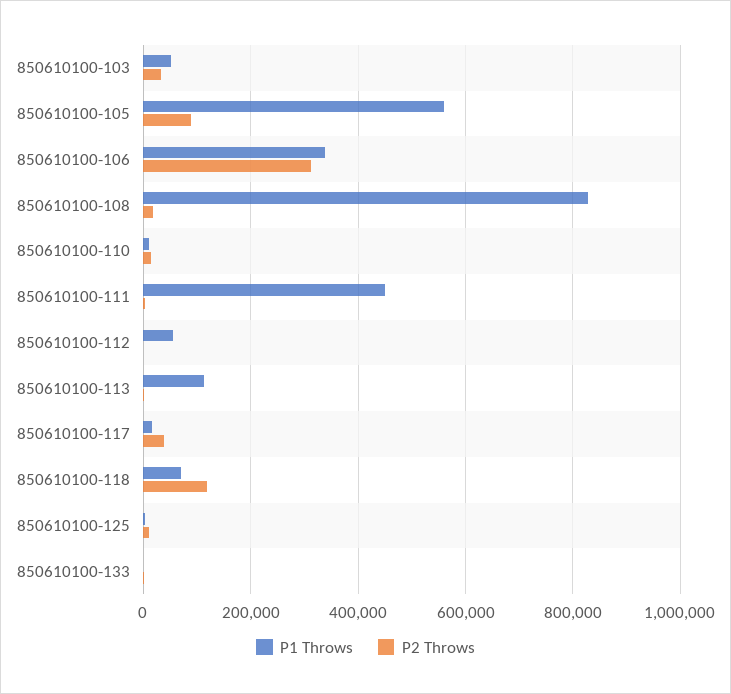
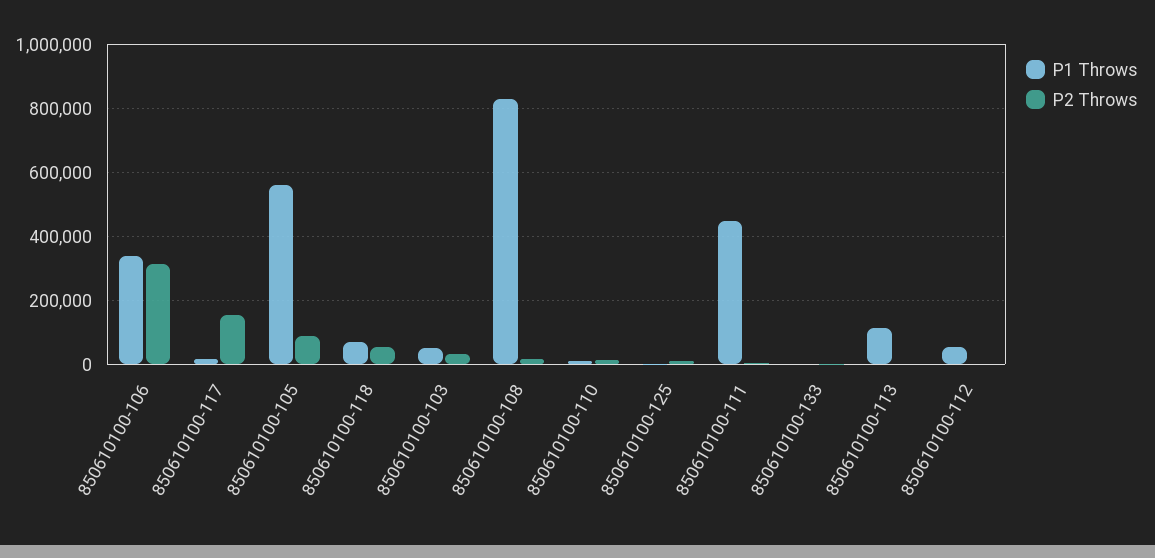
  {
    "P1 Throws": {
      "850610100-103": 60000,
      "850610100-105": 560000,
      "850610100-106": 340000,
      "850610100-108": 820000,
      "850610100-110": 20000,
      "850610100-111": 440000,
      "850610100-112": 60000,
      "850610100-113": 120000,
      "850610100-117": 20000,
      "850610100-118": 80000,
      "850610100-125": 0,
      "850610100-133": 0
    },
    "P2 Throws": {
      "850610100-103": 40000,
      "850610100-105": 80000,
      "850610100-106": 320000,
      "850610100-108": 20000,
      "850610100-110": 20000,
      "850610100-111": 0,
      "850610100-112": 0,
      "850610100-113": 0,
-     "850610100-117": 40000,
+     "850610100-117": 160000,
-     "850610100-118": 120000,
+     "850610100-118": 60000,
      "850610100-125": 20000,
      "850610100-133": 0
    }
  }

